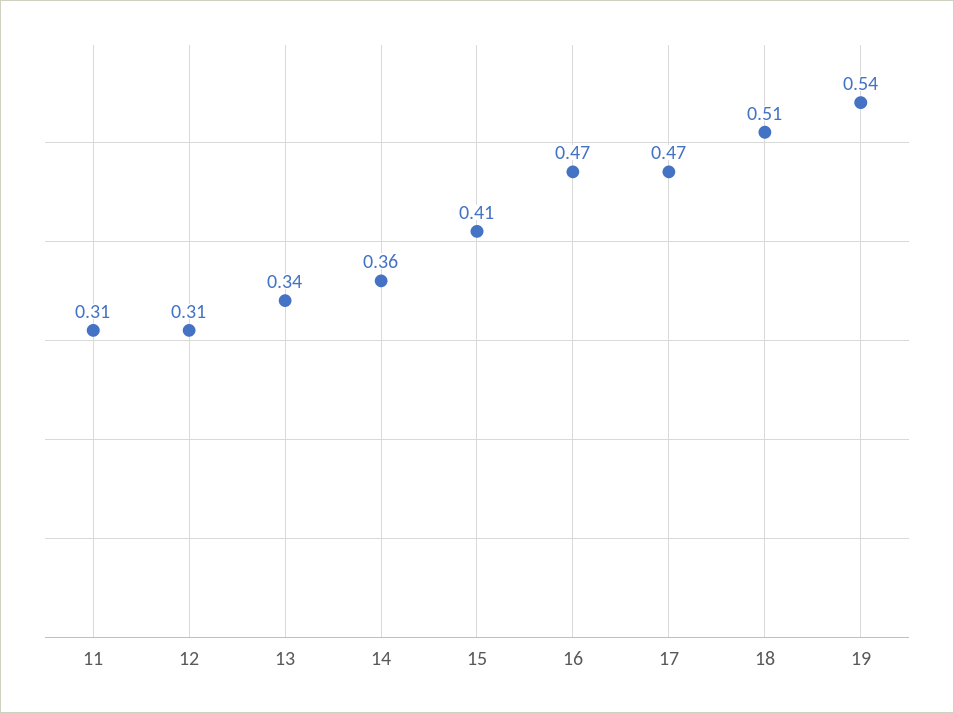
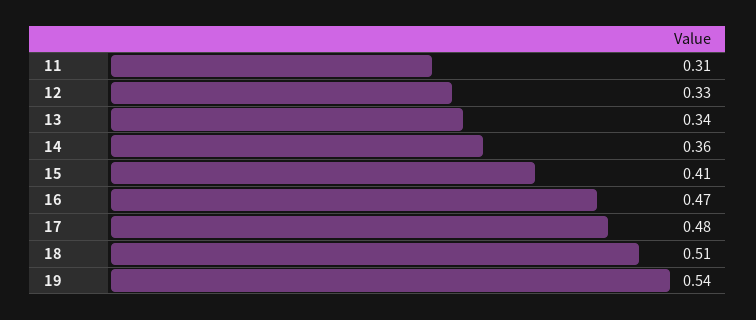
  {
    "11": 0.31,
-   "12": 0.31,
+   "12": 0.33,
    "13": 0.34,
    "14": 0.36,
    "15": 0.41,
    "16": 0.47,
-   "17": 0.47,
+   "17": 0.48,
    "18": 0.51,
    "19": 0.54
  }

